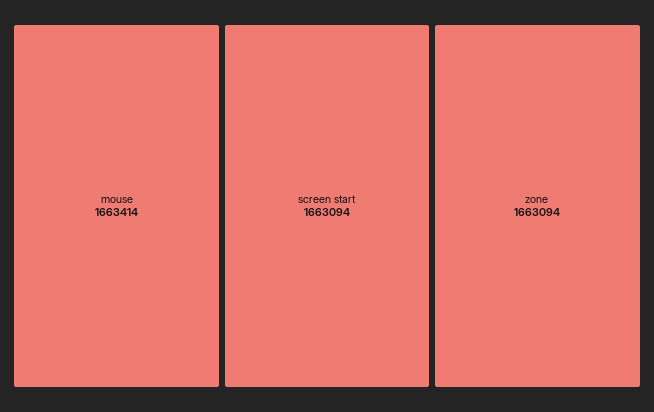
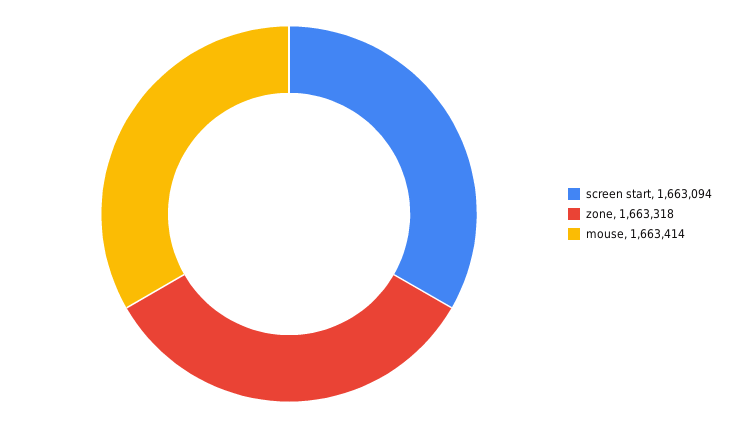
  {
    "mouse": 1663414,
    "screen start": 1663094,
-   "zone": 1663094
+   "zone": 1663318
  }

